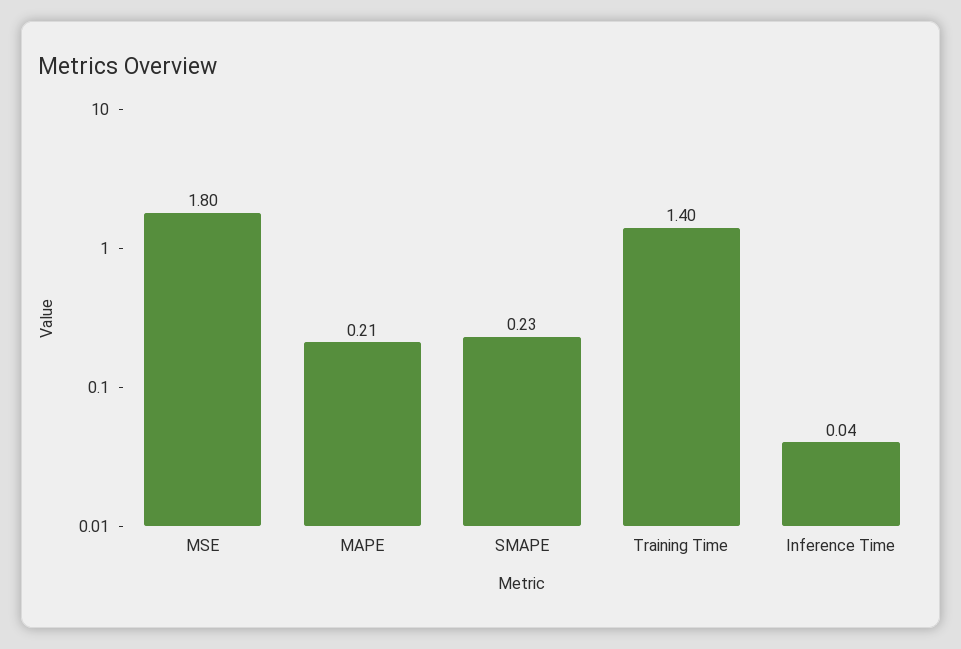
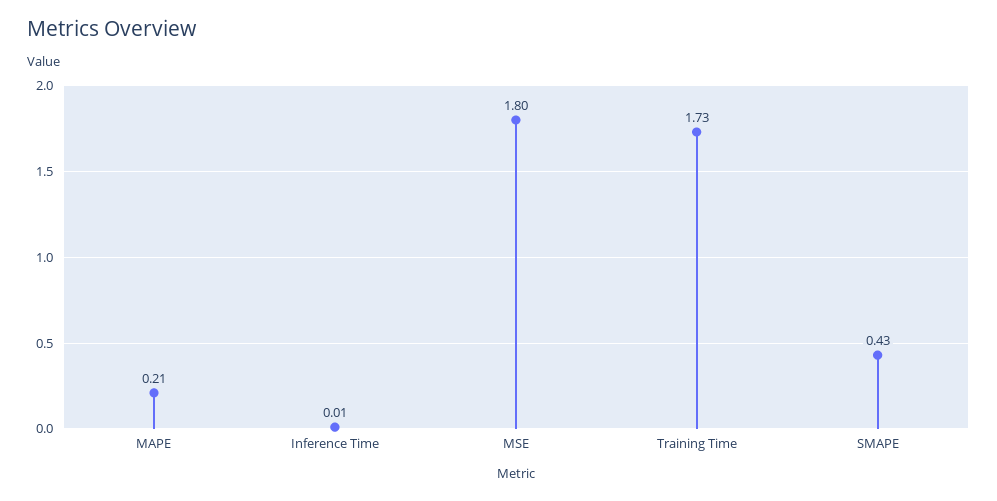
  {
    "MSE": 1.8,
    "MAPE": 0.21,
-   "SMAPE": 0.23,
+   "SMAPE": 0.43,
-   "Training Time": 1.4,
+   "Training Time": 1.73,
-   "Inference Time": 0.04
+   "Inference Time": 0.01
  }

